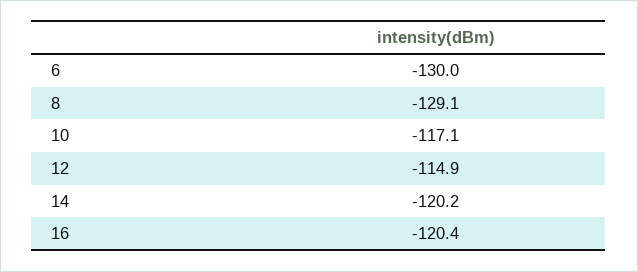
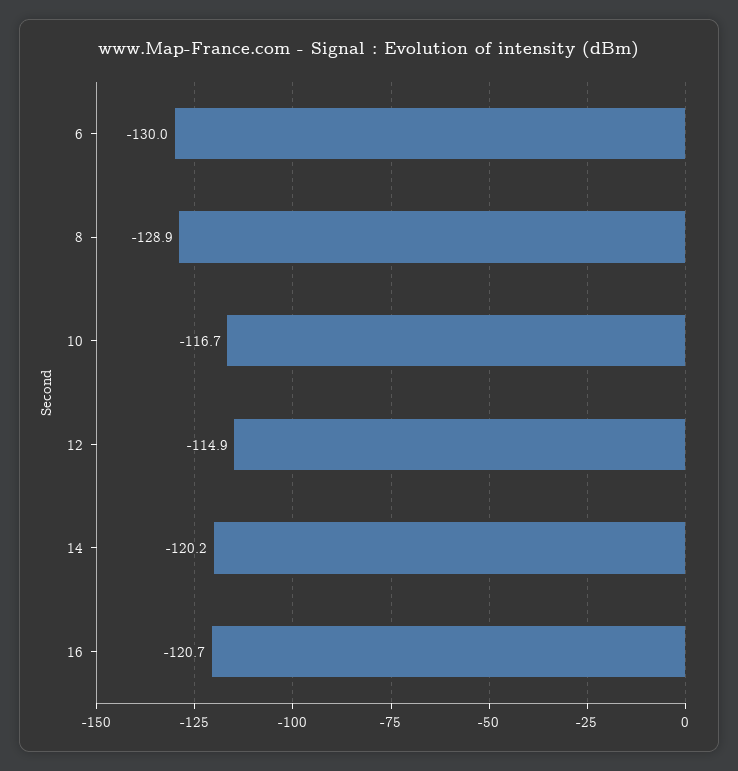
  {
    "6": -130,
-   "8": -129.1,
+   "8": -128.9,
-   "10": -117.1,
+   "10": -116.7,
    "12": -114.9,
    "14": -120.2,
-   "16": -120.4
+   "16": -120.7
  }

